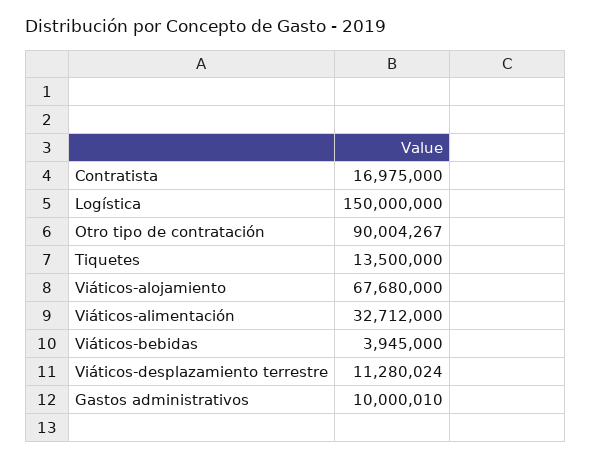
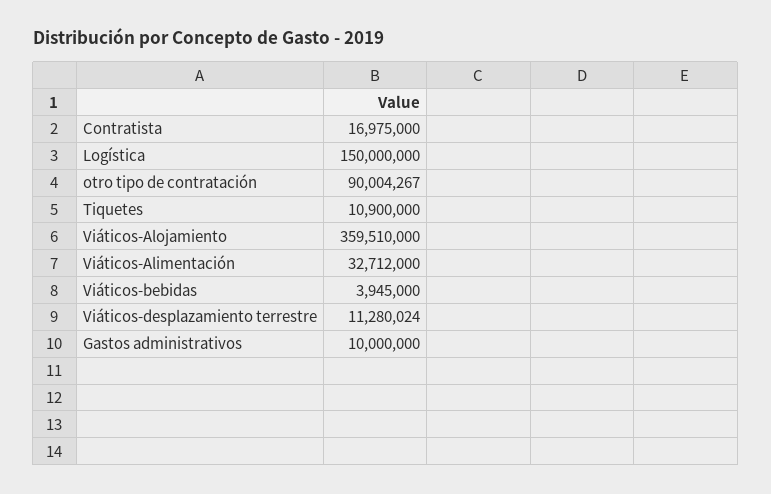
  {
    "Contratista": 16975000,
    "Logística": 150000000,
    "Otro tipo de contratación": 90004267,
-   "Tiquetes": 13500000,
+   "Tiquetes": 10900000,
-   "Viáticos-alojamiento": 67680000,
+   "Viáticos-alojamiento": 359510000,
    "Viáticos-alimentación": 32712000,
    "Viáticos-bebidas": 3945000,
    "Viáticos-desplazamiento terrestre": 11280024,
-   "Gastos administrativos": 10000010
+   "Gastos administrativos": 10000000
  }

